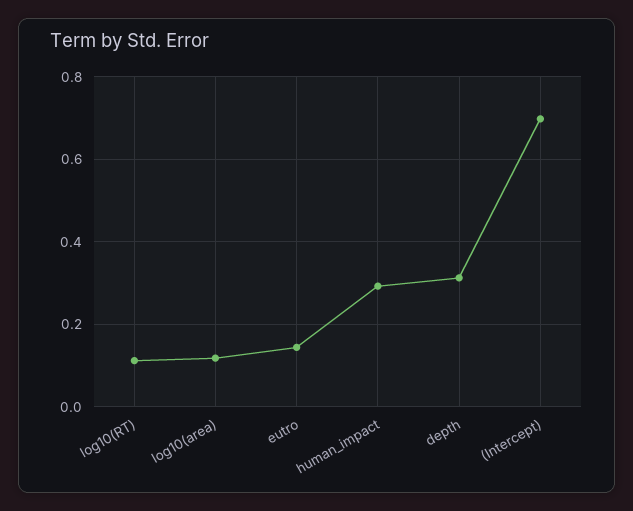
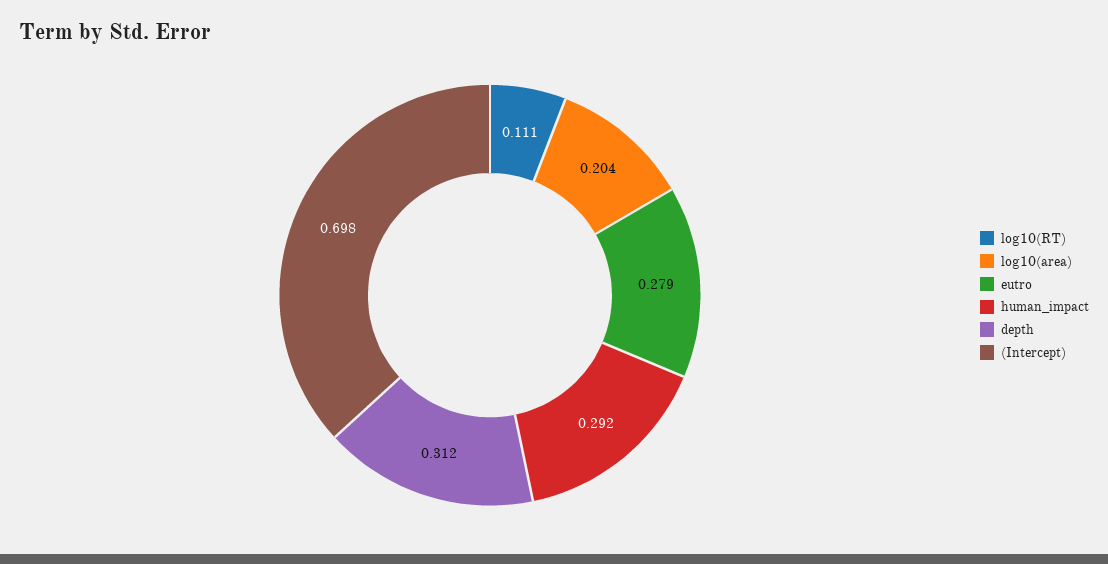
  {
    "log10(RT)": 0.111,
-   "log10(area)": 0.12,
+   "log10(area)": 0.204,
-   "eutro": 0.14,
+   "eutro": 0.279,
    "human_impact": 0.292,
    "depth": 0.312,
    "(Intercept)": 0.698
  }

